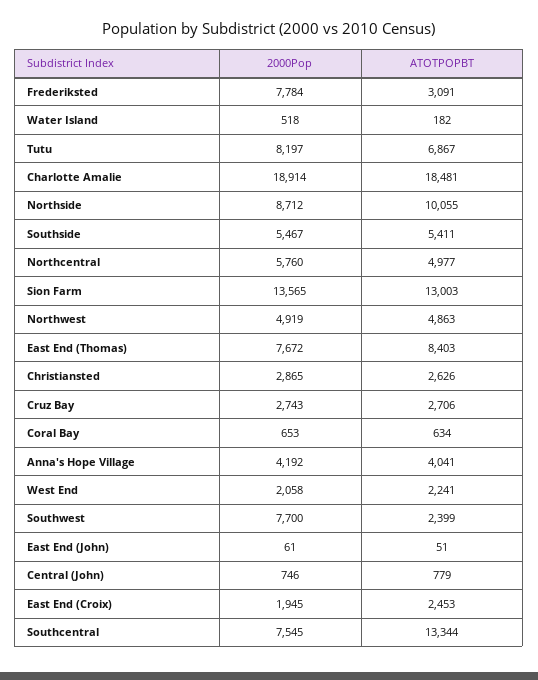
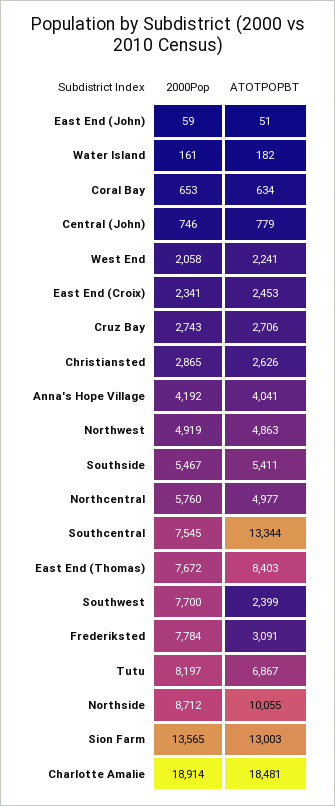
  {
    "2000Pop": {
      "Frederiksted": 7784,
-     "Water Island": 518,
+     "Water Island": 161,
      "Tutu": 8197,
      "Charlotte Amalie": 18914,
      "Northside": 8712,
      "Southside": 5467,
      "Northcentral": 5760,
      "Sion Farm": 13565,
      "Northwest": 4919,
      "East End (Thomas)": 7672,
      "Christiansted": 2865,
      "Cruz Bay": 2743,
      "Coral Bay": 653,
      "Anna's Hope Village": 4192,
      "West End": 2058,
      "Southwest": 7700,
-     "East End (John)": 61,
+     "East End (John)": 59,
      "Central (John)": 746,
-     "East End (Croix)": 1945,
+     "East End (Croix)": 2341,
      "Southcentral": 7545
    },
    "ATOTPOPBT": {
      "Frederiksted": 3091,
      "Water Island": 182,
      "Tutu": 6867,
      "Charlotte Amalie": 18481,
      "Northside": 10055,
      "Southside": 5411,
      "Northcentral": 4977,
      "Sion Farm": 13003,
      "Northwest": 4863,
      "East End (Thomas)": 8403,
      "Christiansted": 2626,
      "Cruz Bay": 2706,
      "Coral Bay": 634,
      "Anna's Hope Village": 4041,
      "West End": 2241,
      "Southwest": 2399,
      "East End (John)": 51,
      "Central (John)": 779,
      "East End (Croix)": 2453,
      "Southcentral": 13344
    }
  }

